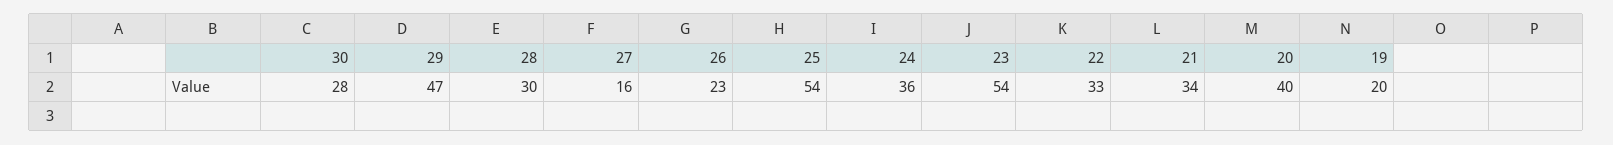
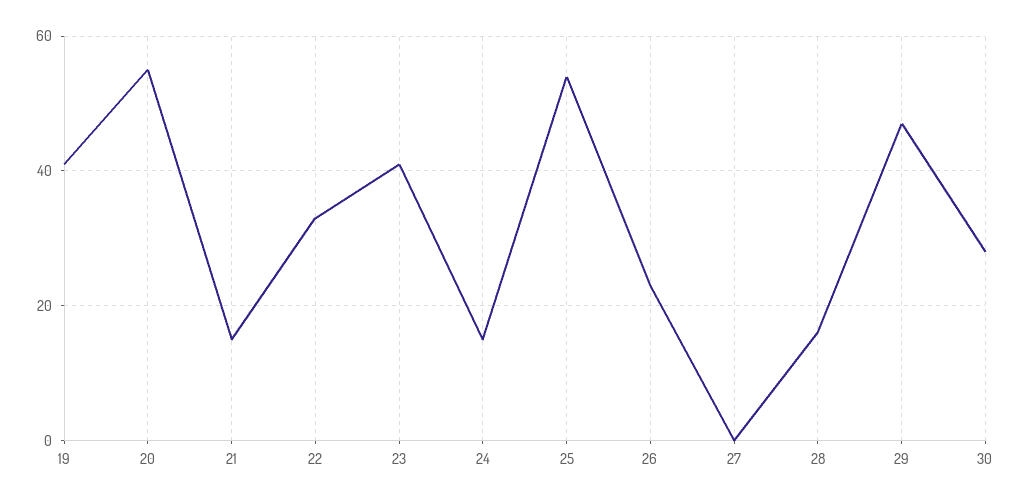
  {
    "30": 28,
    "29": 47,
-   "28": 30,
+   "28": 15,
-   "27": 16,
+   "27": 0,
    "26": 23,
    "25": 54,
-   "24": 36,
+   "24": 15,
-   "23": 54,
+   "23": 40,
    "22": 33,
-   "21": 34,
+   "21": 15,
-   "20": 40,
+   "20": 55,
-   "19": 20
+   "19": 40
  }

